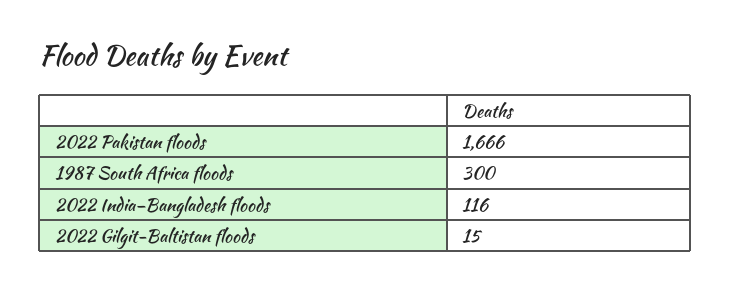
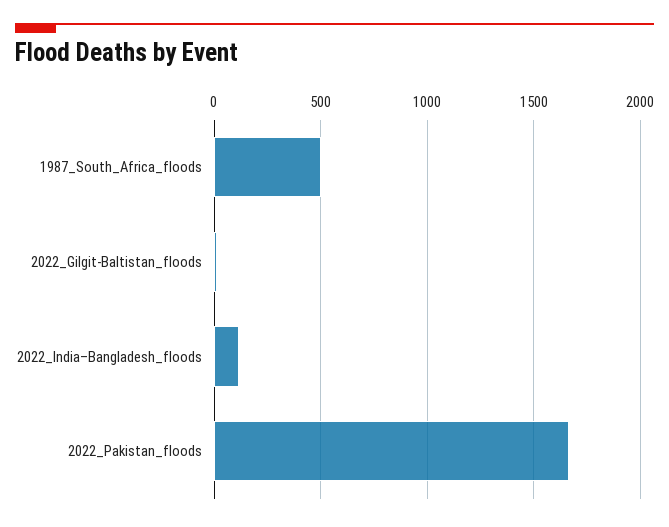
  {
    "2022 Pakistan floods": 1666,
-   "1987 South Africa floods": 300,
+   "1987 South Africa floods": 500,
    "2022 India–Bangladesh floods": 116,
    "2022 Gilgit-Baltistan floods": 15
  }

